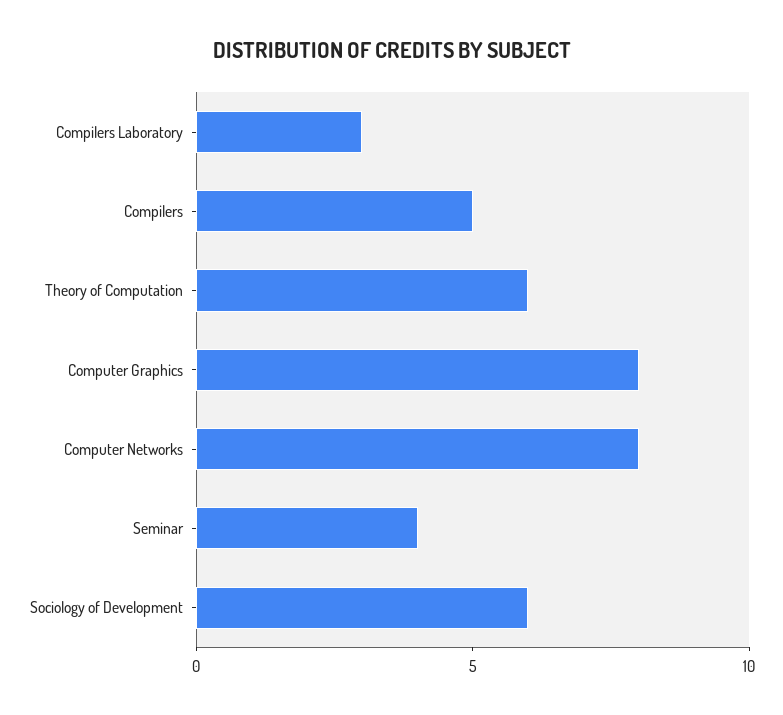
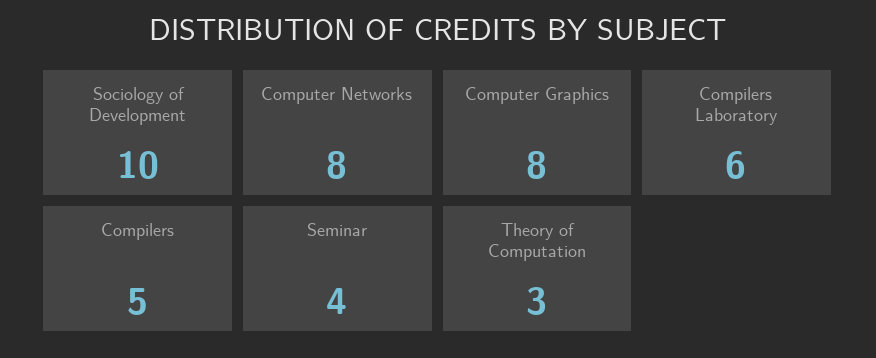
  {
-   "Compilers Laboratory": 3,
+   "Compilers Laboratory": 6,
    "Compilers": 5,
-   "Theory of Computation": 6,
+   "Theory of Computation": 3,
    "Computer Graphics": 8,
    "Computer Networks": 8,
    "Seminar": 4,
-   "Sociology of Development": 6
+   "Sociology of Development": 10
  }

